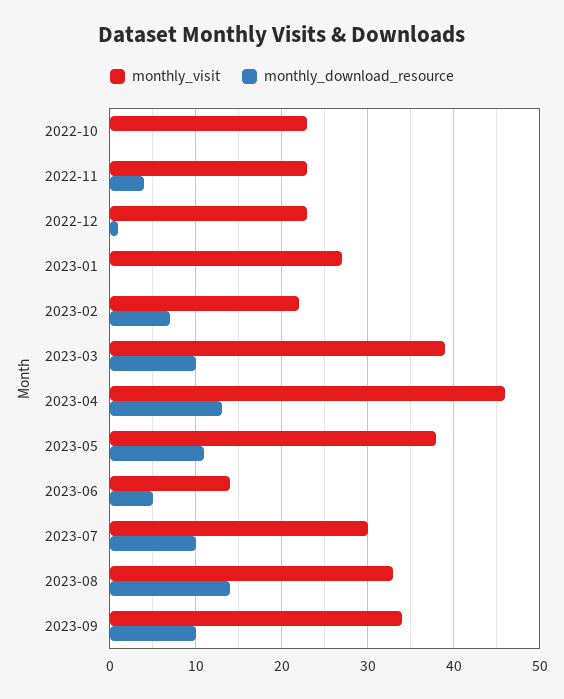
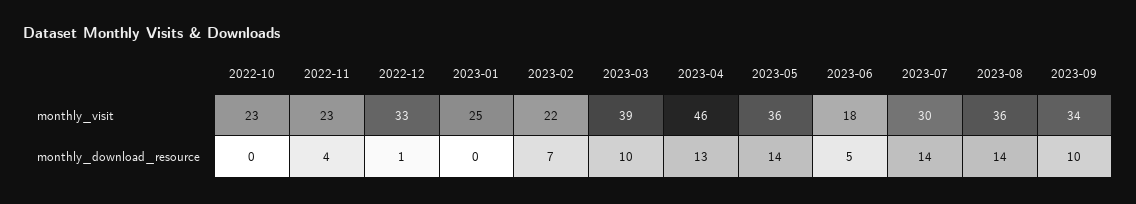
  {
    "monthly_visit": {
      "2022-10": 23,
      "2022-11": 23,
-     "2022-12": 23,
+     "2022-12": 33,
-     "2023-01": 27,
+     "2023-01": 25,
      "2023-02": 22,
      "2023-03": 39,
      "2023-04": 46,
-     "2023-05": 38,
+     "2023-05": 36,
-     "2023-06": 14,
+     "2023-06": 18,
      "2023-07": 30,
-     "2023-08": 33,
+     "2023-08": 36,
      "2023-09": 34
    },
    "monthly_download_resource": {
      "2022-10": 0,
      "2022-11": 4,
      "2022-12": 1,
      "2023-01": 0,
      "2023-02": 7,
      "2023-03": 10,
      "2023-04": 13,
-     "2023-05": 11,
+     "2023-05": 14,
      "2023-06": 5,
-     "2023-07": 10,
+     "2023-07": 14,
      "2023-08": 14,
      "2023-09": 10
    }
  }

